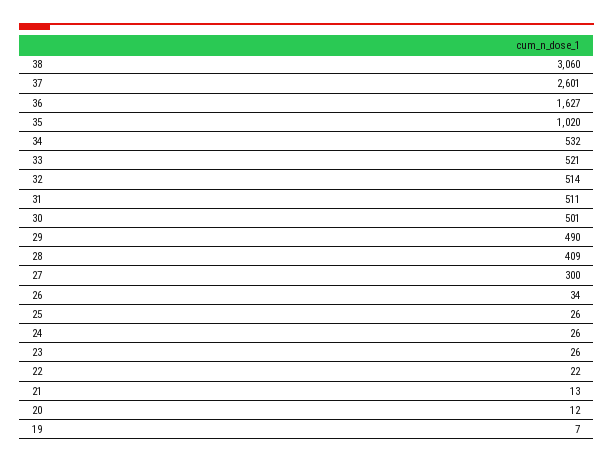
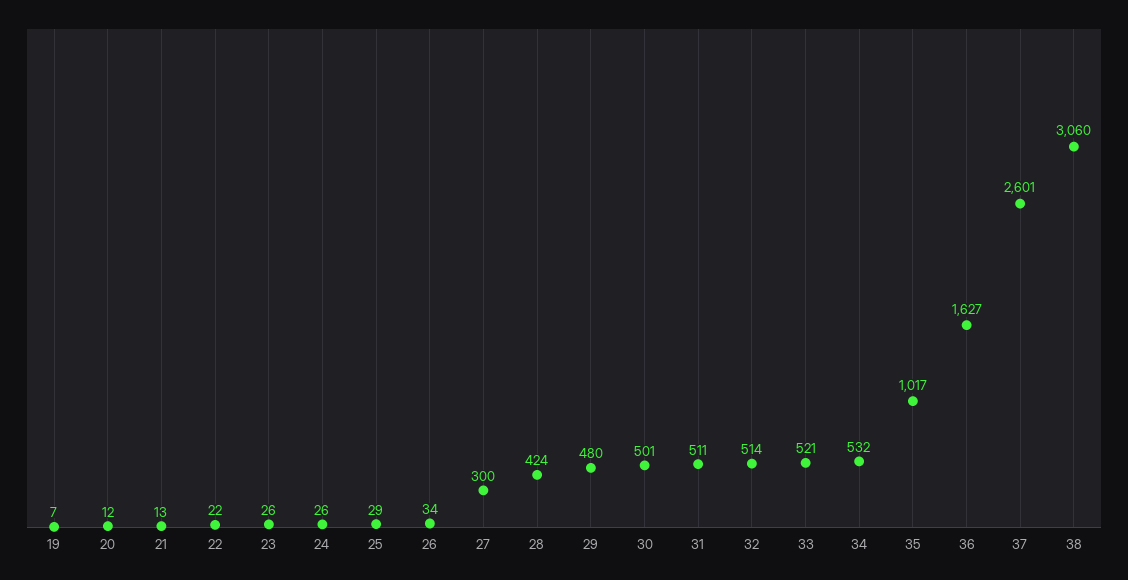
  {
    "38": 3060,
    "37": 2601,
    "36": 1627,
-   "35": 1020,
+   "35": 1017,
    "34": 532,
    "33": 521,
    "32": 514,
    "31": 511,
    "30": 501,
-   "29": 490,
+   "29": 480,
-   "28": 409,
+   "28": 424,
    "27": 300,
    "26": 34,
-   "25": 26,
+   "25": 29,
    "24": 26,
    "23": 26,
    "22": 22,
    "21": 13,
    "20": 12,
    "19": 7
  }

